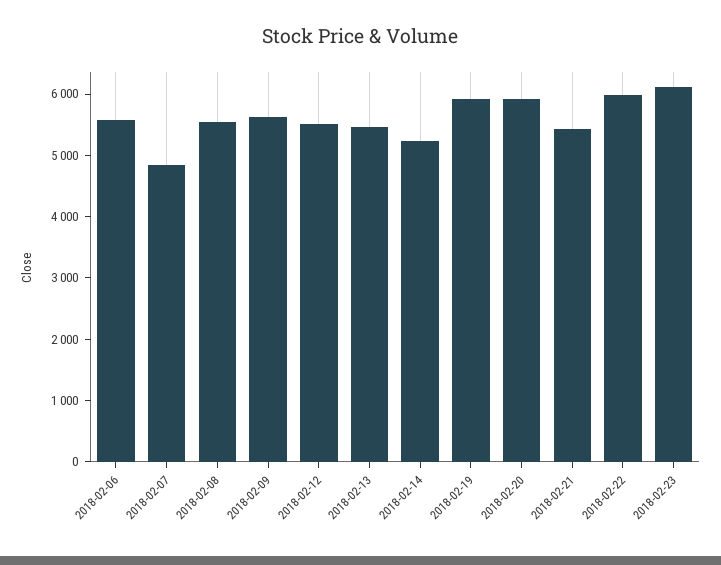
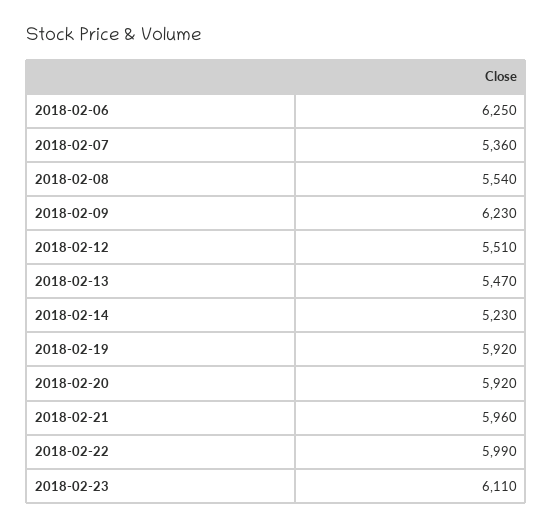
  {
-   "2018-02-06": 5600,
+   "2018-02-06": 6250,
-   "2018-02-07": 4800,
+   "2018-02-07": 5360,
    "2018-02-08": 5540,
-   "2018-02-09": 5600,
+   "2018-02-09": 6230,
    "2018-02-12": 5510,
    "2018-02-13": 5470,
    "2018-02-14": 5230,
    "2018-02-19": 5920,
    "2018-02-20": 5920,
-   "2018-02-21": 5400,
+   "2018-02-21": 5960,
    "2018-02-22": 5990,
    "2018-02-23": 6110
  }

